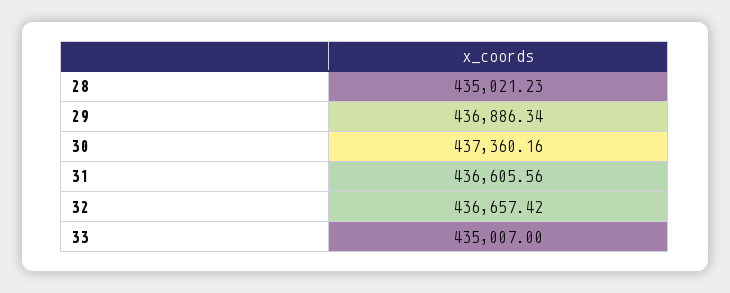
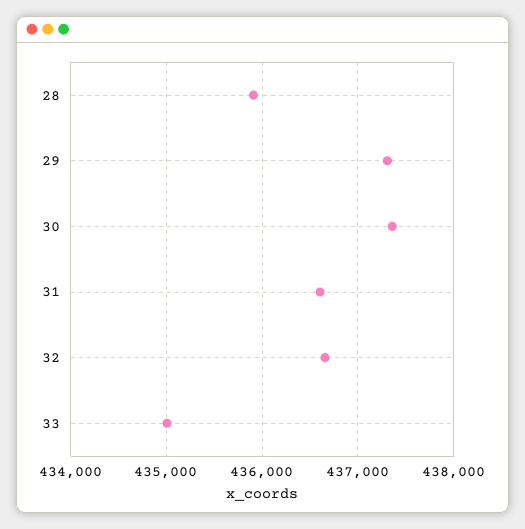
  {
-   "28": 435021.23,
+   "28": 435900,
-   "29": 436886.34,
+   "29": 437300,
    "30": 437360.16,
    "31": 436605.56,
    "32": 436657.42,
    "33": 435007
  }

